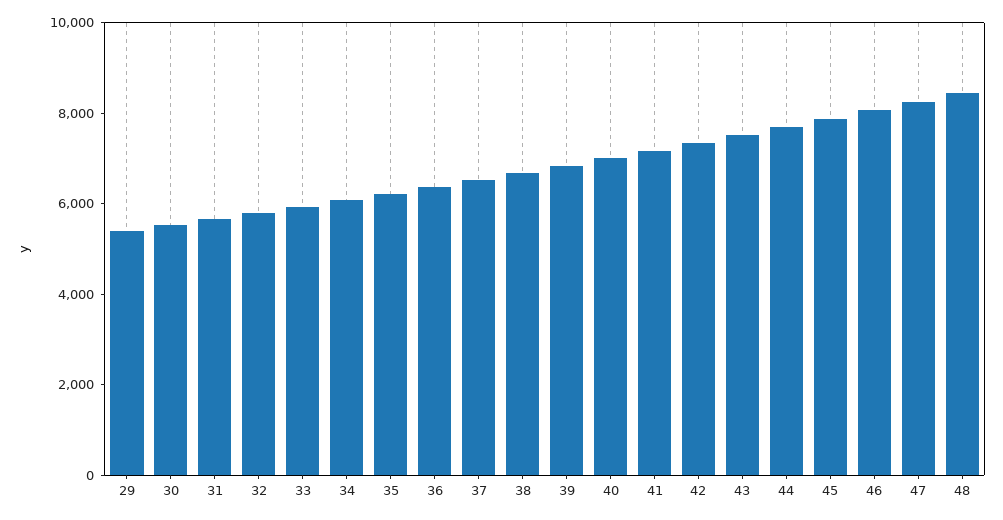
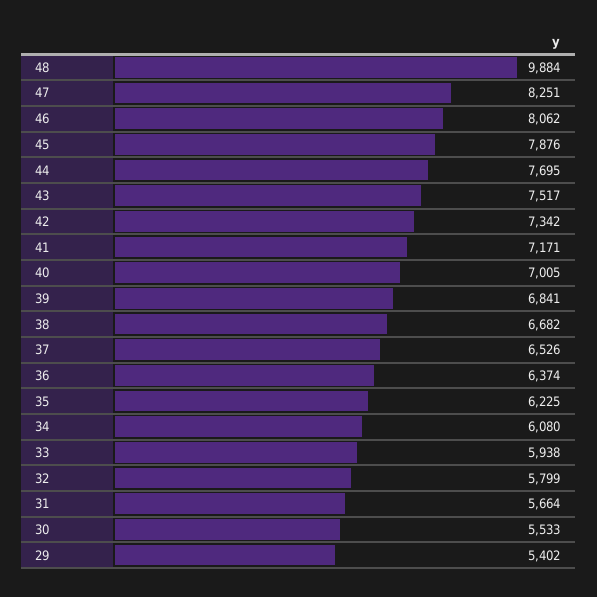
  {
    "29": 5402,
    "30": 5533,
    "31": 5664,
    "32": 5799,
    "33": 5938,
    "34": 6080,
    "35": 6225,
    "36": 6374,
    "37": 6526,
    "38": 6682,
    "39": 6841,
    "40": 7005,
    "41": 7171,
    "42": 7342,
    "43": 7517,
    "44": 7695,
    "45": 7876,
    "46": 8062,
    "47": 8251,
-   "48": 8500
+   "48": 9884
  }

